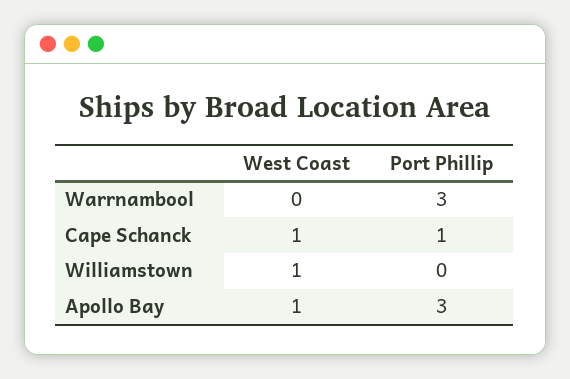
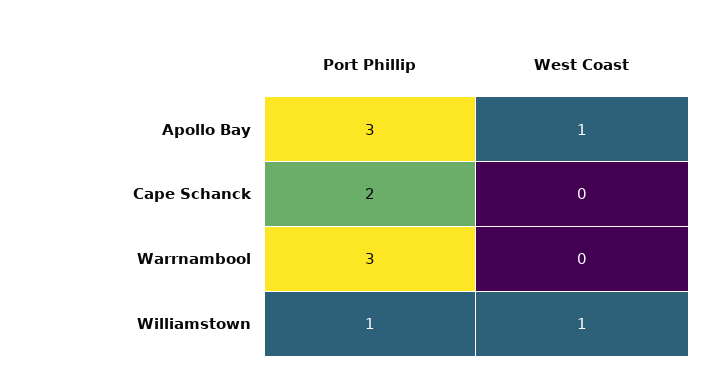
  {
    "West Coast": {
      "Warrnambool": 0,
-     "Cape Schanck": 1,
+     "Cape Schanck": 0,
      "Williamstown": 1,
      "Apollo Bay": 1
    },
    "Port Phillip": {
      "Warrnambool": 3,
-     "Cape Schanck": 1,
+     "Cape Schanck": 2,
-     "Williamstown": 0,
+     "Williamstown": 1,
      "Apollo Bay": 3
    }
  }

